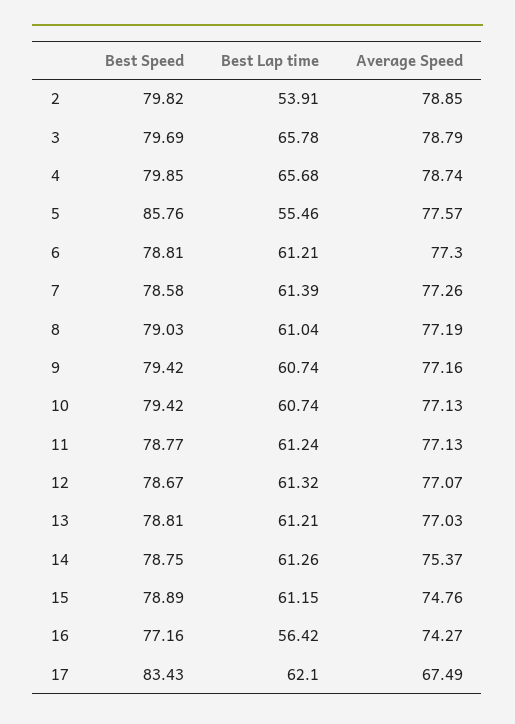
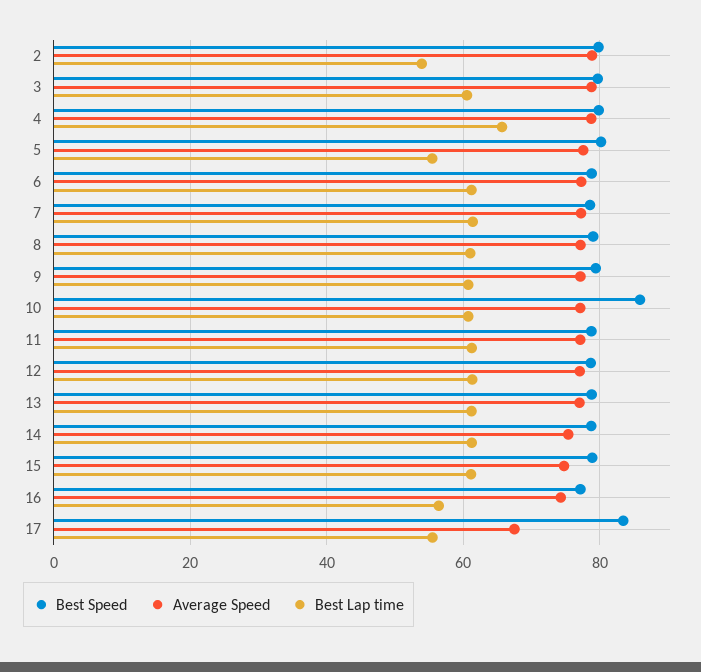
  {
    "Best Speed": {
      "2": 79.82,
      "3": 79.69,
      "4": 79.85,
-     "5": 85.76,
+     "5": 80,
      "6": 78.81,
      "7": 78.58,
      "8": 79.03,
      "9": 79.42,
-     "10": 79.42,
+     "10": 86,
      "11": 78.77,
      "12": 78.67,
      "13": 78.81,
      "14": 78.75,
      "15": 78.89,
      "16": 77.16,
      "17": 83.43
    },
    "Best Lap time": {
      "2": 53.91,
-     "3": 65.78,
+     "3": 60,
      "4": 65.68,
      "5": 55.46,
      "6": 61.21,
      "7": 61.39,
      "8": 61.04,
      "9": 60.74,
      "10": 60.74,
      "11": 61.24,
      "12": 61.32,
      "13": 61.21,
      "14": 61.26,
      "15": 61.15,
      "16": 56.42,
-     "17": 62.1
+     "17": 56
    },
    "Average Speed": {
      "2": 78.85,
      "3": 78.79,
      "4": 78.74,
      "5": 77.57,
      "6": 77.3,
      "7": 77.26,
      "8": 77.19,
      "9": 77.16,
      "10": 77.13,
      "11": 77.13,
      "12": 77.07,
      "13": 77.03,
      "14": 75.37,
      "15": 74.76,
      "16": 74.27,
      "17": 67.49
    }
  }

